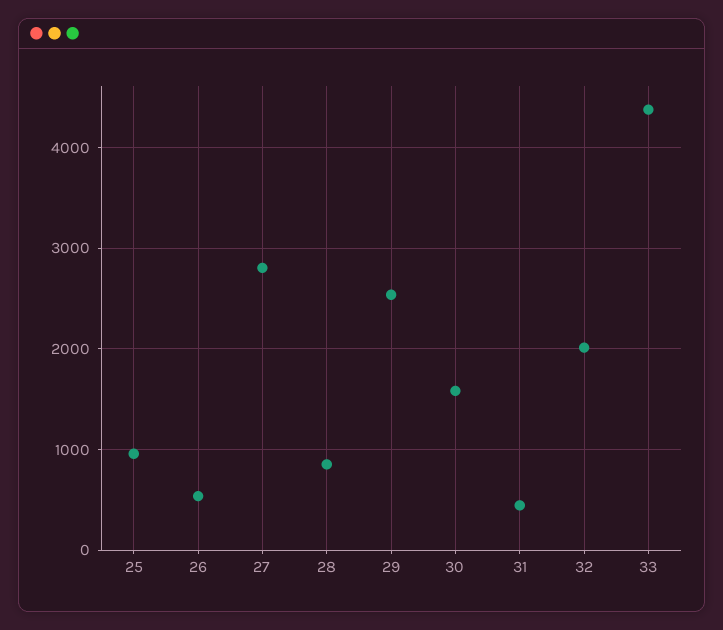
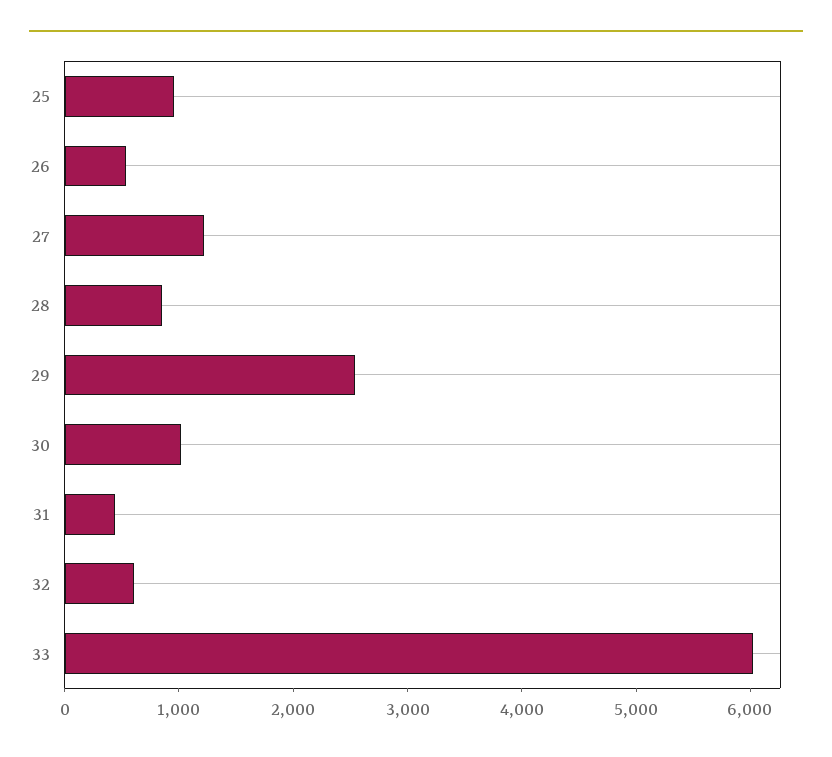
  {
    "25": 1000,
    "26": 500,
-   "27": 2800,
+   "27": 1200,
    "28": 900,
    "29": 2500,
-   "30": 1600,
+   "30": 1000,
    "31": 400,
-   "32": 2000,
+   "32": 600,
-   "33": 4400
+   "33": 6000
  }

